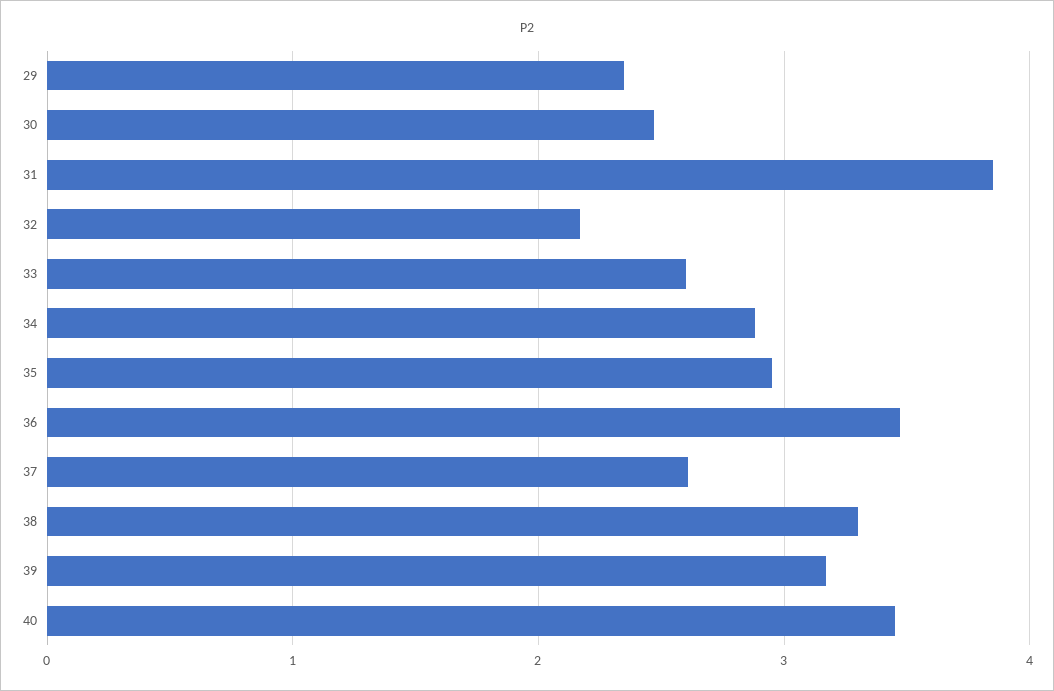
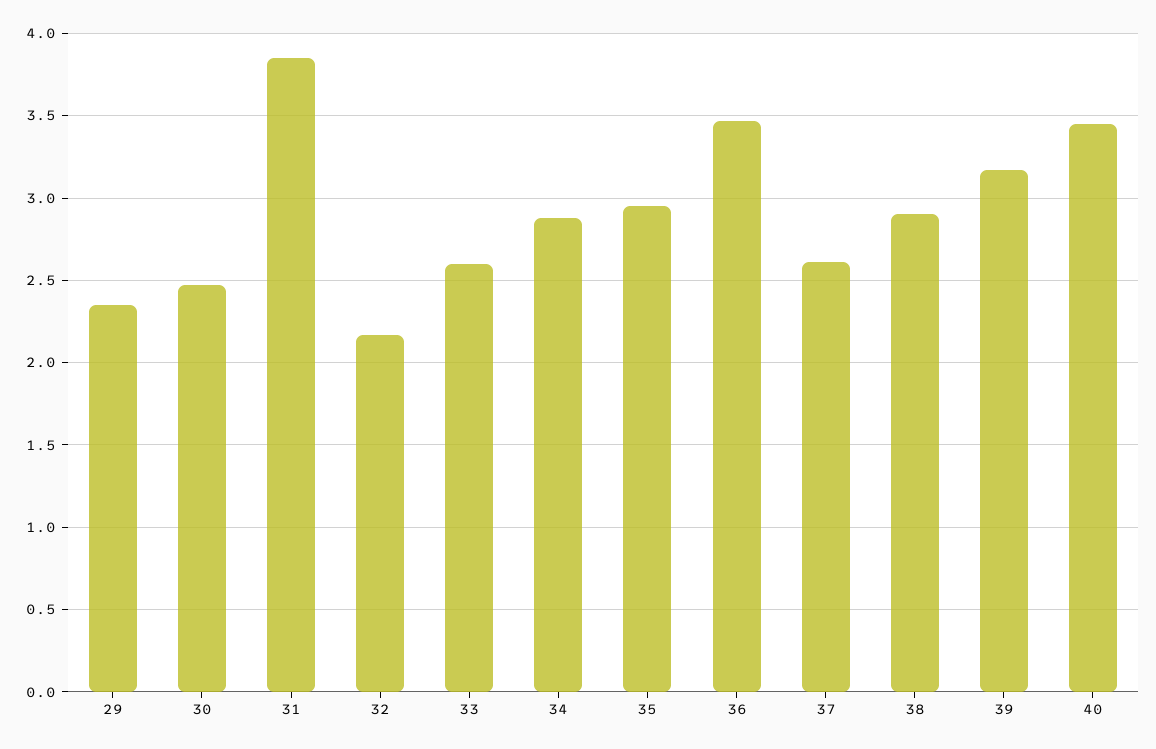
  {
    "29": 2.35,
    "30": 2.45,
    "31": 3.85,
    "32": 2.15,
    "33": 2.6,
    "34": 2.9,
    "35": 2.95,
    "36": 3.45,
    "37": 2.6,
-   "38": 3.3,
+   "38": 2.9,
    "39": 3.15,
    "40": 3.45
  }

